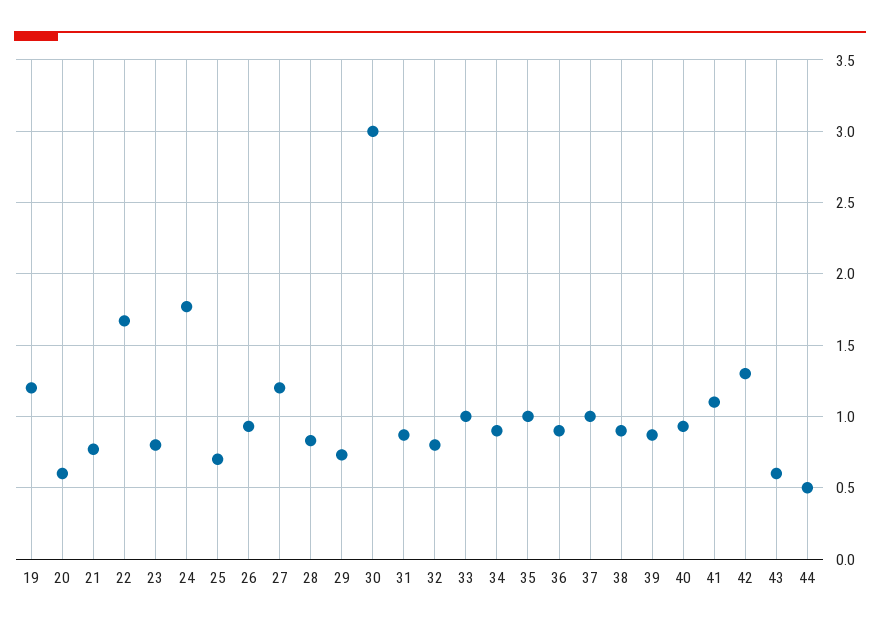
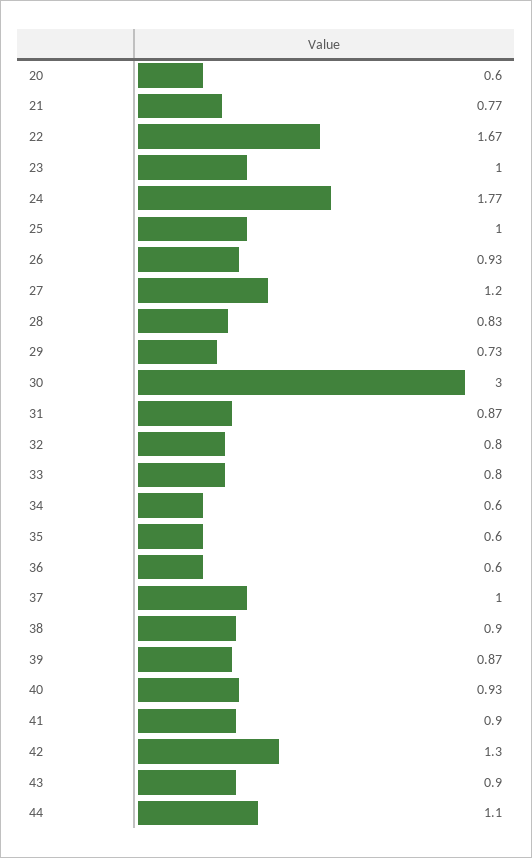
  {
-   "19": 1.2,
    "20": 0.6,
    "21": 0.77,
    "22": 1.67,
-   "23": 0.8,
+   "23": 1,
    "24": 1.77,
-   "25": 0.7,
+   "25": 1,
    "26": 0.93,
    "27": 1.2,
    "28": 0.83,
    "29": 0.73,
    "30": 3,
    "31": 0.87,
    "32": 0.8,
-   "33": 1,
+   "33": 0.8,
-   "34": 0.9,
+   "34": 0.6,
-   "35": 1,
+   "35": 0.6,
-   "36": 0.9,
+   "36": 0.6,
    "37": 1,
    "38": 0.9,
    "39": 0.87,
    "40": 0.93,
-   "41": 1.1,
+   "41": 0.9,
    "42": 1.3,
-   "43": 0.6,
+   "43": 0.9,
-   "44": 0.5
+   "44": 1.1
  }

